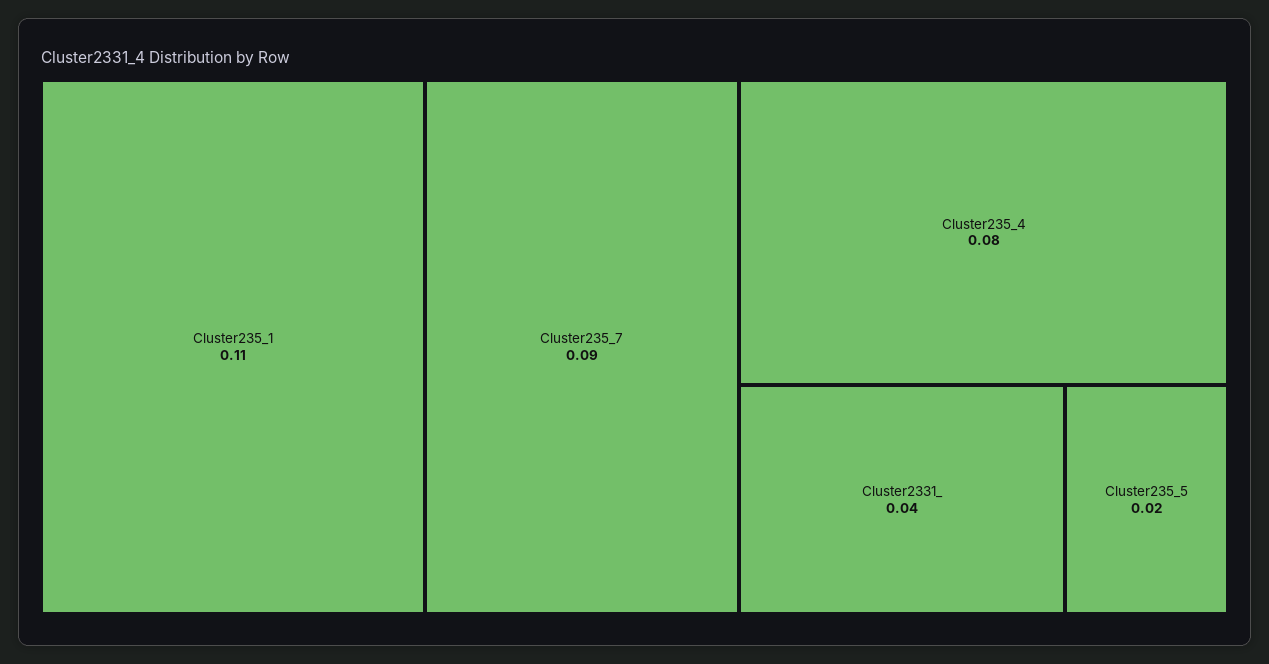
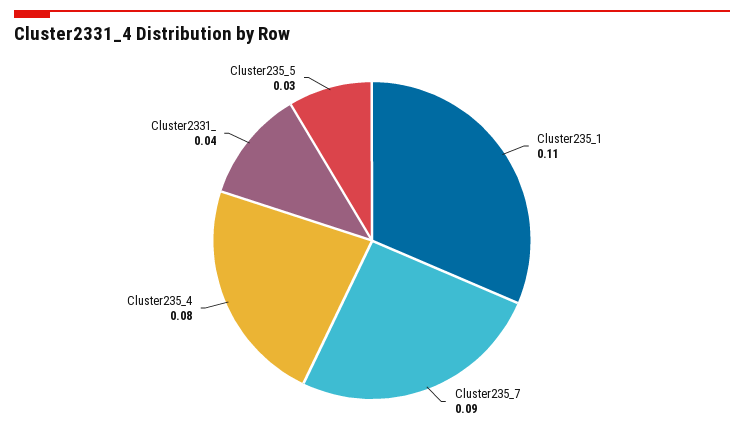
  {
    "Cluster235_1": 0.11,
    "Cluster235_7": 0.09,
    "Cluster235_4": 0.08,
    "Cluster2331_": 0.04,
-   "Cluster235_5": 0.02
+   "Cluster235_5": 0.03
  }

